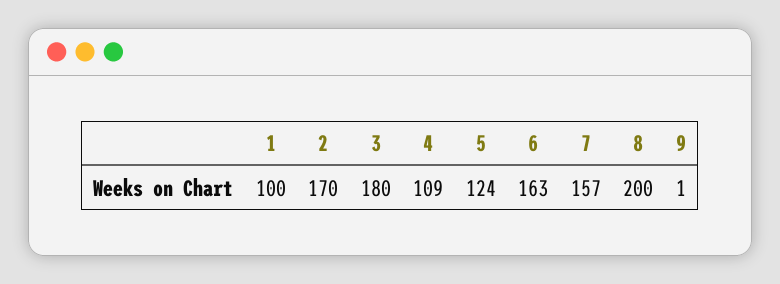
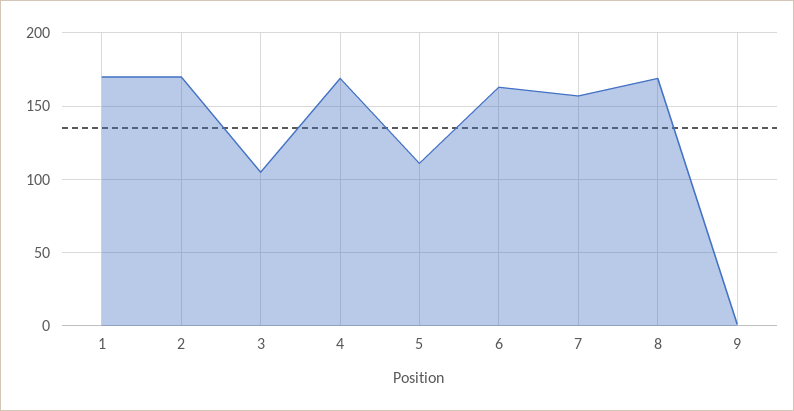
  {
-   "1": 100,
+   "1": 170,
    "2": 170,
-   "3": 180,
+   "3": 105,
-   "4": 109,
+   "4": 170,
-   "5": 124,
+   "5": 110,
    "6": 163,
    "7": 157,
-   "8": 200,
+   "8": 170,
    "9": 1
  }

